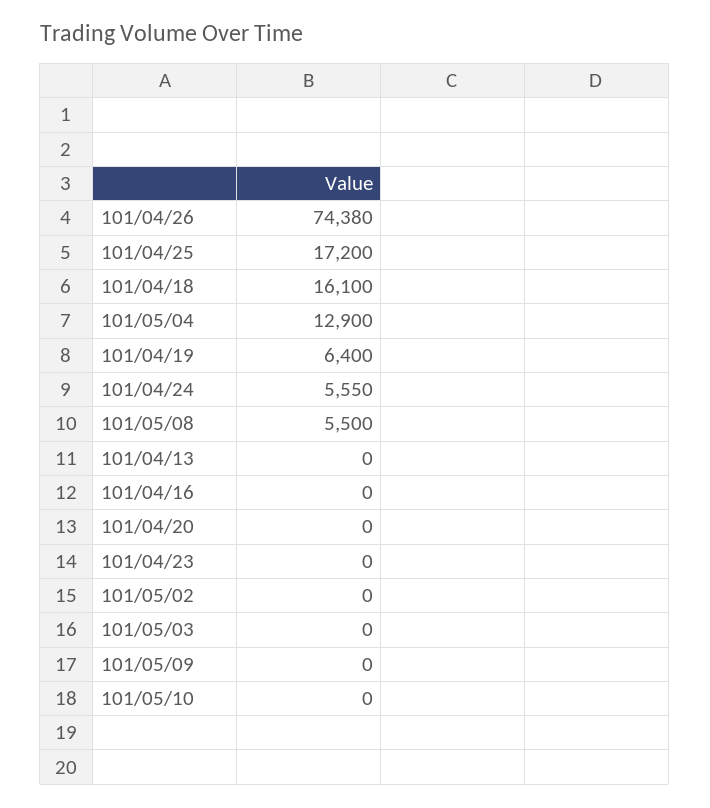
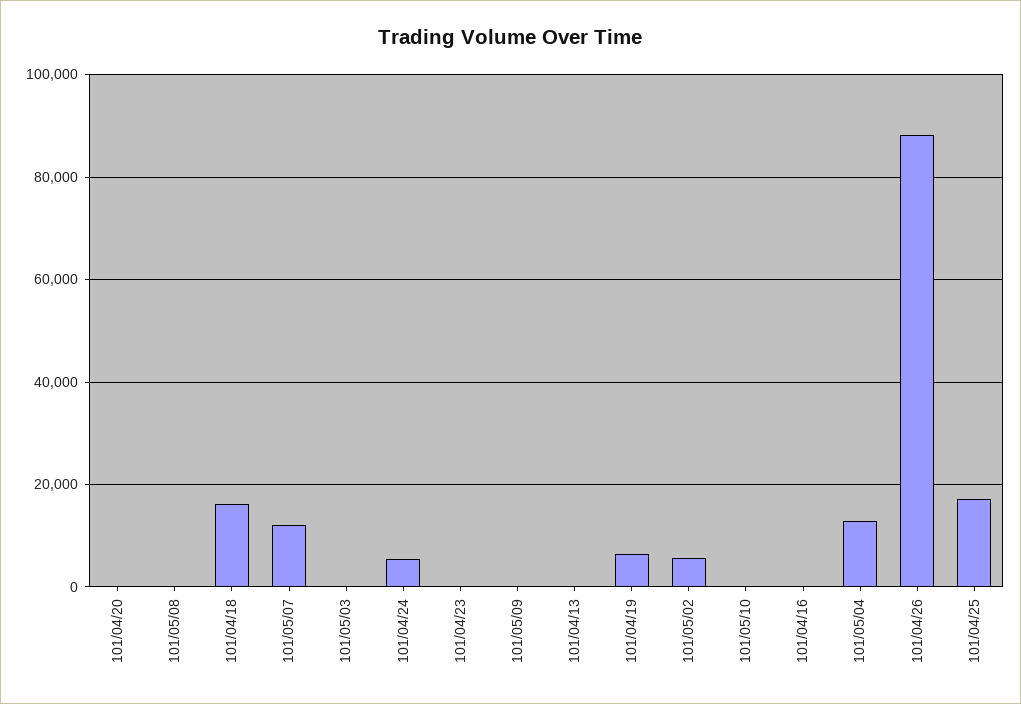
  {
-   "101/04/26": 74380,
+   "101/04/26": 88000,
    "101/04/25": 17200,
    "101/04/18": 16100,
    "101/05/04": 12900,
    "101/04/19": 6400,
    "101/04/24": 5550,
-   "101/05/08": 5500,
+   "101/05/08": 0,
    "101/04/13": 0,
    "101/04/16": 0,
    "101/04/20": 0,
    "101/04/23": 0,
-   "101/05/02": 0,
+   "101/05/02": 6000,
    "101/05/03": 0,
    "101/05/09": 0,
-   "101/05/10": 0
+   "101/05/10": 0,
+   "101/05/07": 12000
  }

